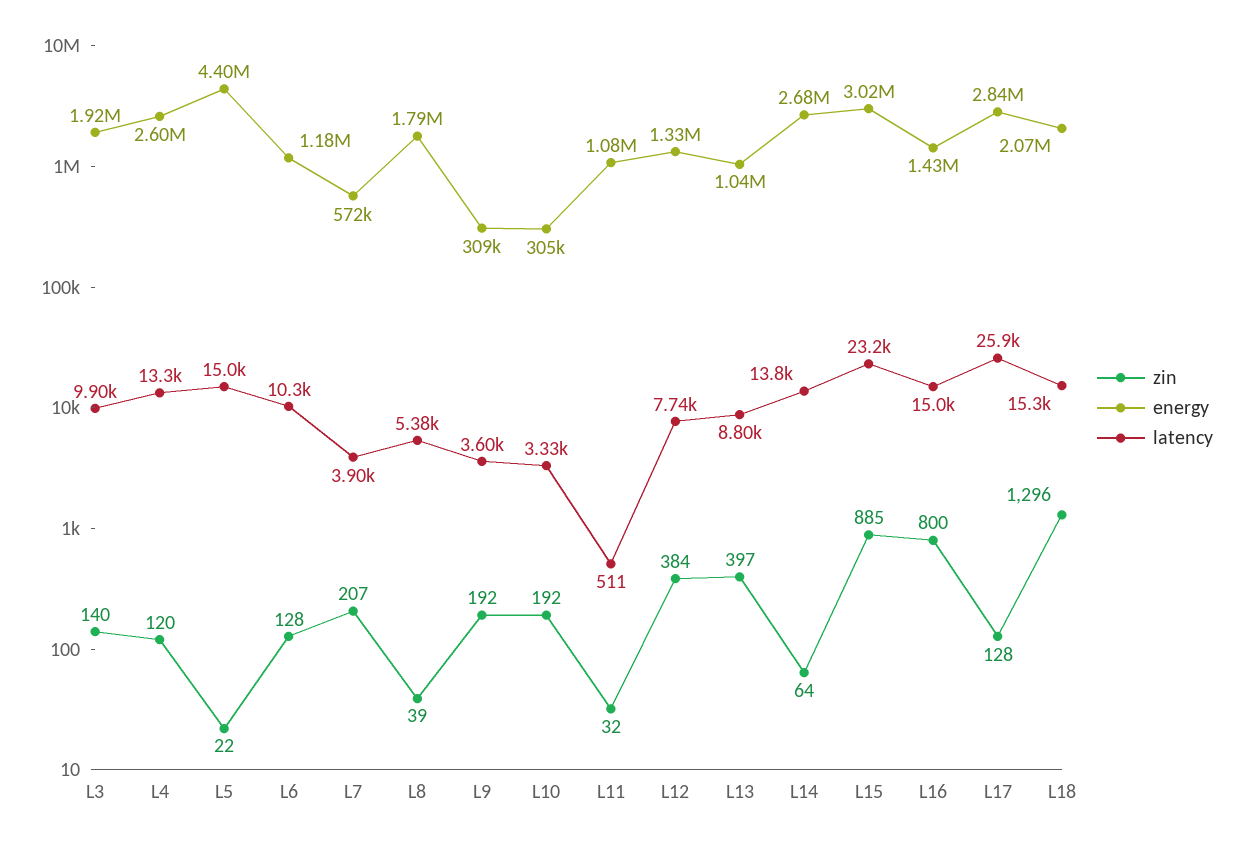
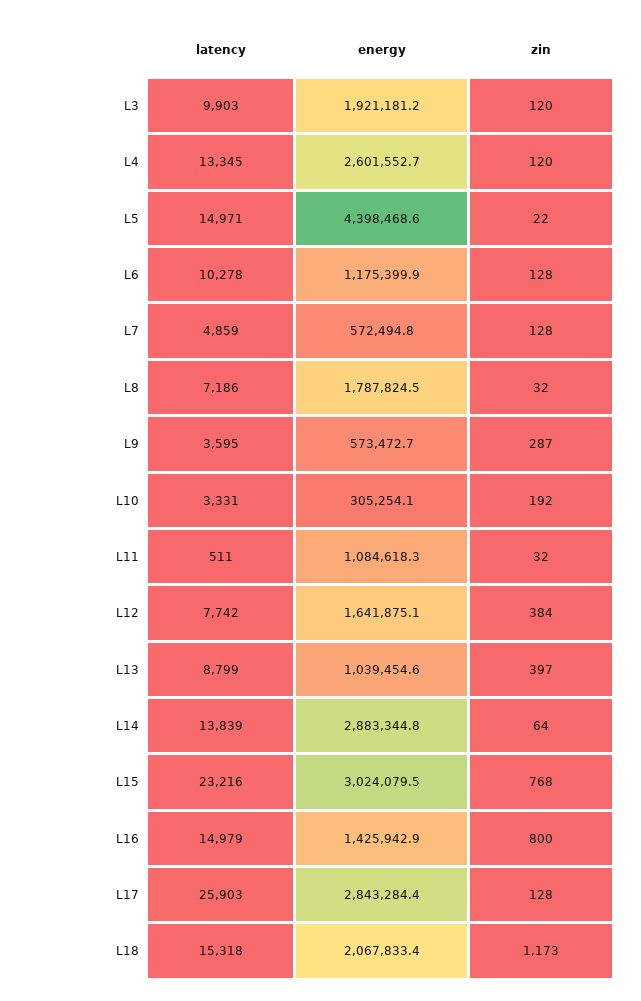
  {
    "zin": {
-     "L3": 140,
+     "L3": 120,
      "L4": 120,
      "L5": 22,
      "L6": 128,
-     "L7": 207,
+     "L7": 128,
-     "L8": 39,
+     "L8": 32,
-     "L9": 192,
+     "L9": 287,
      "L10": 192,
      "L11": 32,
      "L12": 384,
      "L13": 397,
      "L14": 64,
-     "L15": 885,
+     "L15": 768,
      "L16": 800,
      "L17": 128,
-     "L18": 1296
+     "L18": 1173
    },
    "energy": {
      "L3": 1921181.2,
      "L4": 2601552.7,
      "L5": 4398468.6,
      "L6": 1175399.9,
      "L7": 572494.8,
      "L8": 1787824.5,
-     "L9": 309000,
+     "L9": 573472.7,
      "L10": 305254.1,
      "L11": 1084618.3,
-     "L12": 1330000,
+     "L12": 1641875.1,
      "L13": 1039454.6,
-     "L14": 2680000,
+     "L14": 2883344.8,
      "L15": 3024079.5,
      "L16": 1425942.9,
      "L17": 2843284.4,
      "L18": 2067833.4
    },
    "latency": {
      "L3": 9903,
      "L4": 13345,
      "L5": 14971,
      "L6": 10278,
-     "L7": 3900,
+     "L7": 4859,
-     "L8": 5380,
+     "L8": 7186,
      "L9": 3595,
      "L10": 3331,
      "L11": 511,
      "L12": 7742,
      "L13": 8799,
      "L14": 13839,
      "L15": 23216,
      "L16": 14979,
      "L17": 25903,
      "L18": 15318
    }
  }

